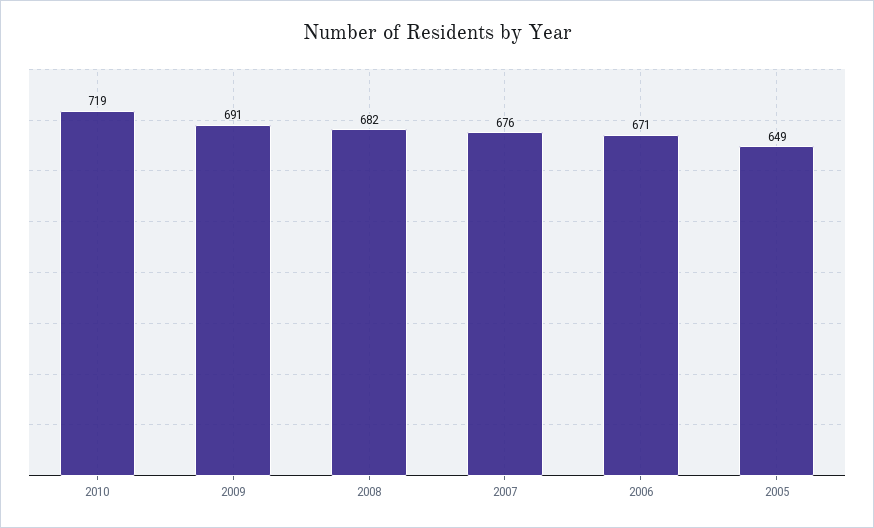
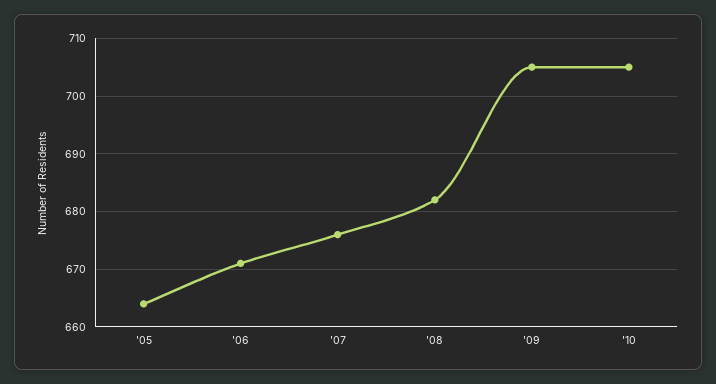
  {
-   "2010": 719,
+   "2010": 705,
-   "2009": 691,
+   "2009": 705,
    "2008": 682,
    "2007": 676,
    "2006": 671,
-   "2005": 649
+   "2005": 665
  }

